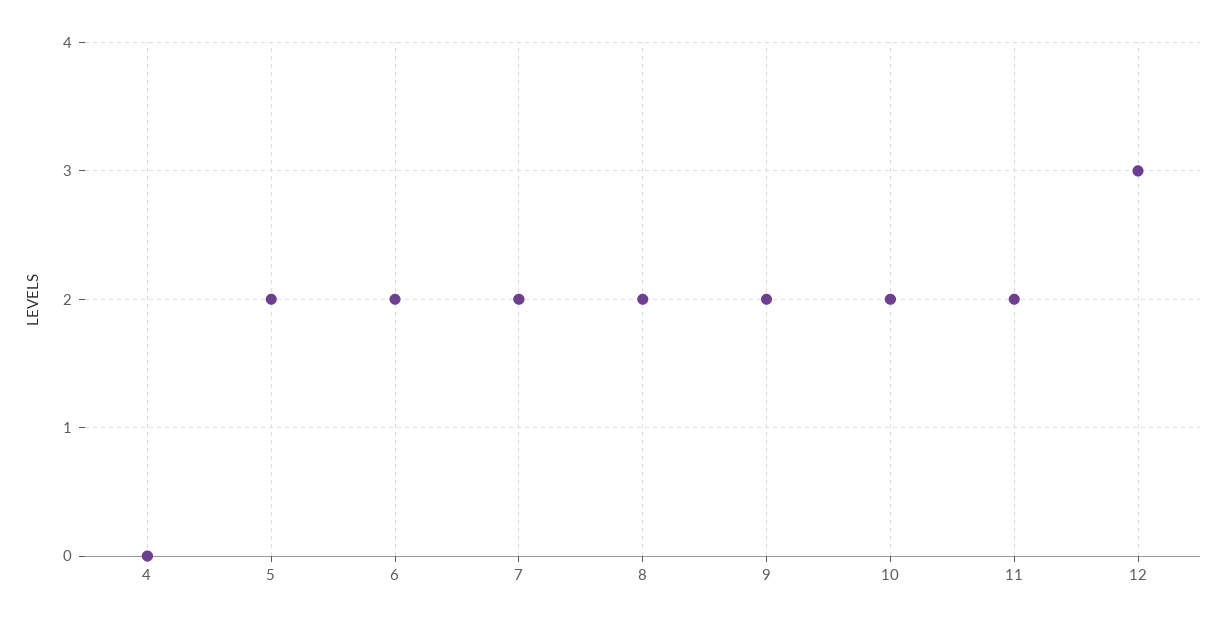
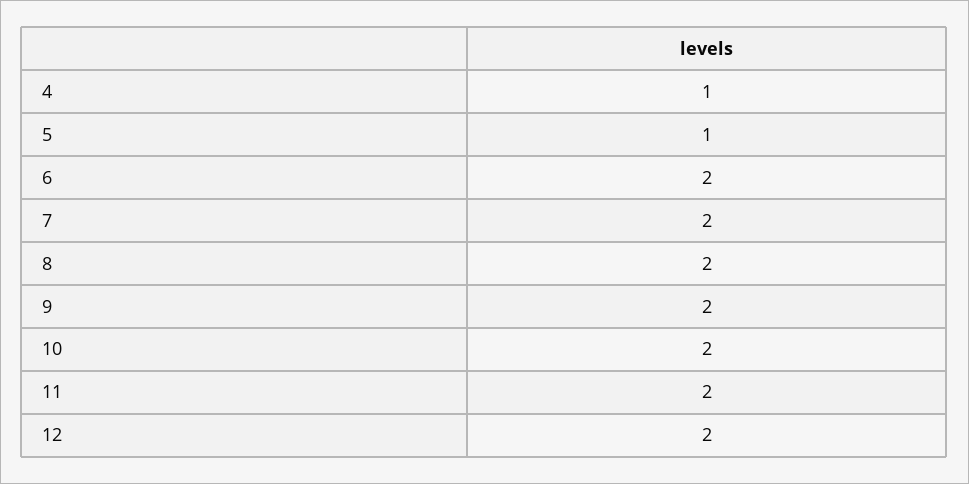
  {
-   "4": 0,
+   "4": 1,
-   "5": 2,
+   "5": 1,
    "6": 2,
    "7": 2,
    "8": 2,
    "9": 2,
    "10": 2,
    "11": 2,
-   "12": 3
+   "12": 2
  }

